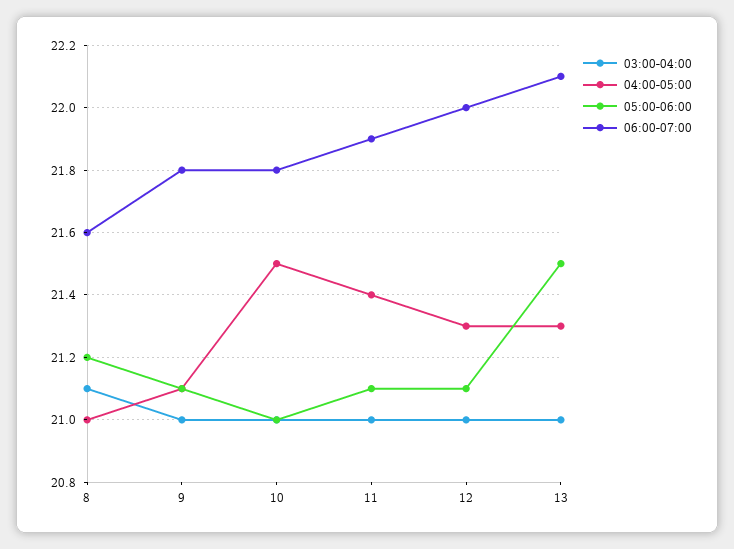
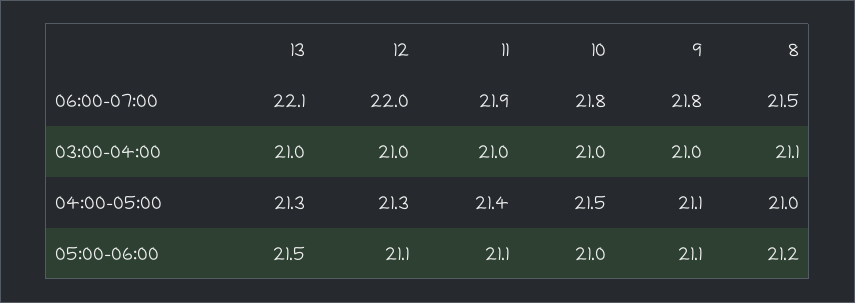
  {
    "03:00-04:00": {
      "8": 21.1,
      "9": 21,
      "10": 21,
      "11": 21,
      "12": 21,
      "13": 21
    },
    "04:00-05:00": {
      "8": 21,
      "9": 21.1,
      "10": 21.5,
      "11": 21.4,
      "12": 21.3,
      "13": 21.3
    },
    "05:00-06:00": {
      "8": 21.2,
      "9": 21.1,
      "10": 21,
      "11": 21.1,
      "12": 21.1,
      "13": 21.5
    },
    "06:00-07:00": {
-     "8": 21.6,
+     "8": 21.5,
      "9": 21.8,
      "10": 21.8,
      "11": 21.9,
      "12": 22,
      "13": 22.1
    }
  }

